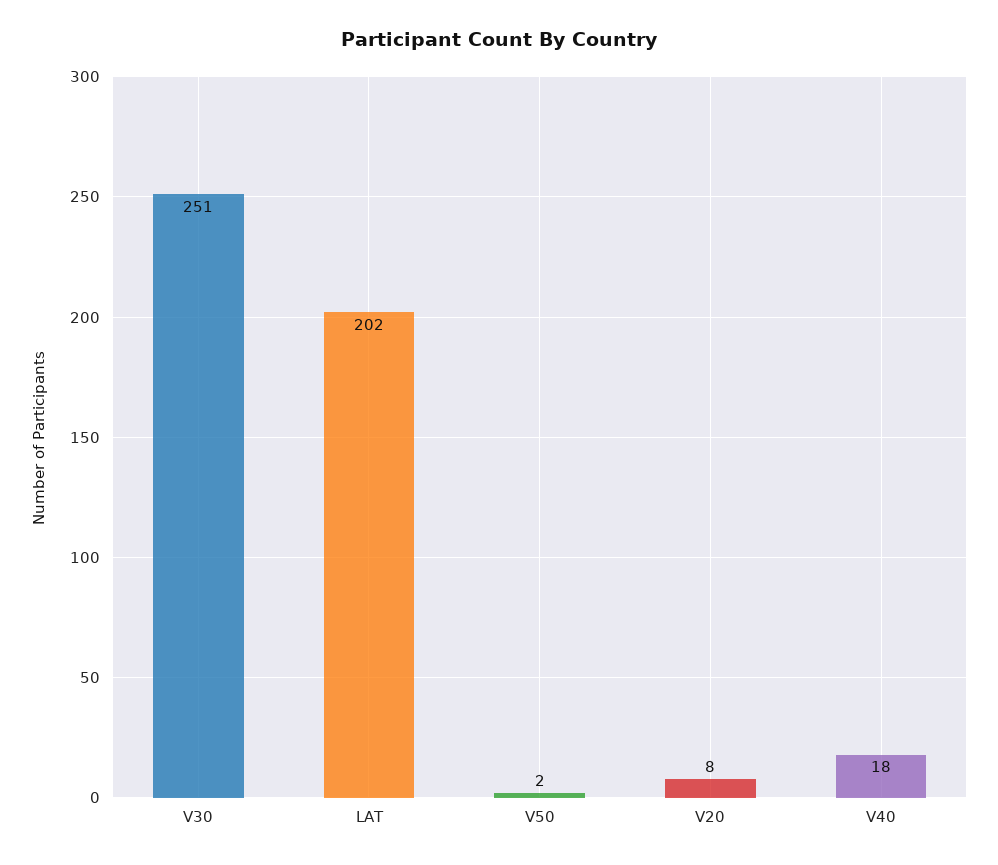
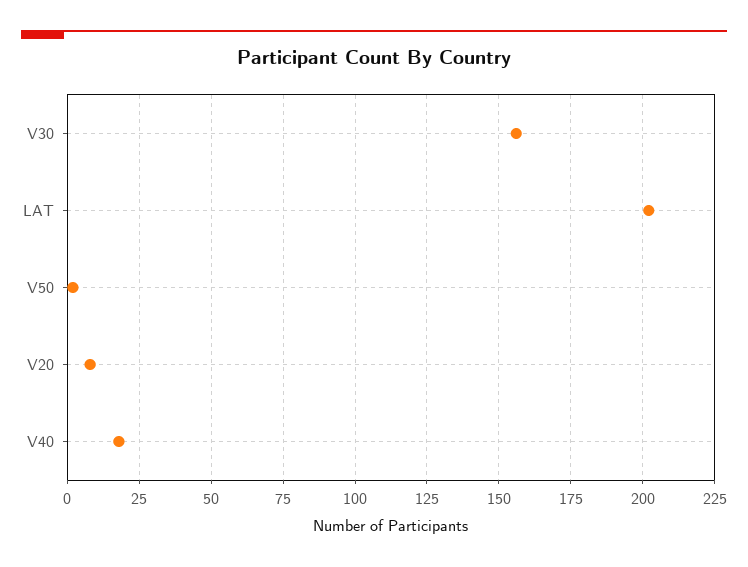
  {
-   "V30": 251,
+   "V30": 155,
    "LAT": 202,
    "V50": 2,
    "V20": 8,
    "V40": 18
  }

